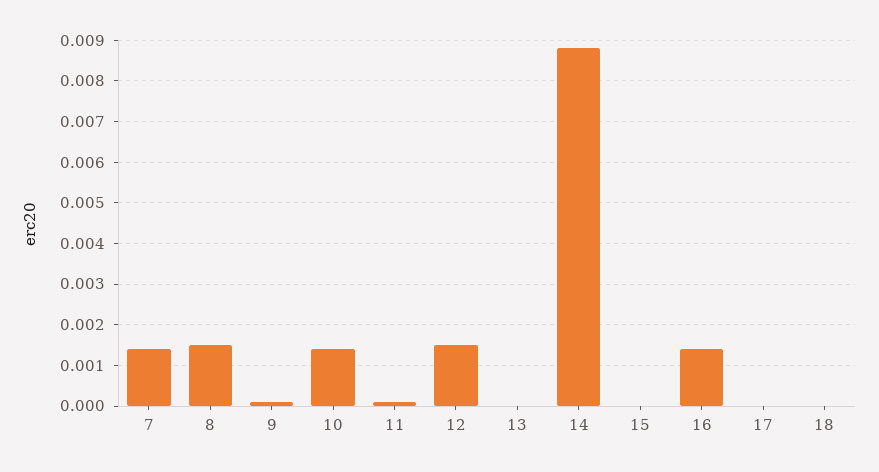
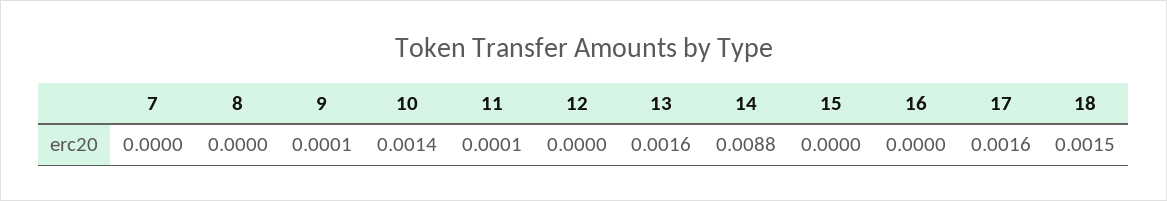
  {
-   "7": 0.0015,
+   "7": 0,
-   "8": 0.0015,
+   "8": 0,
    "9": 0.0001,
    "10": 0.0014,
    "11": 0.0001,
-   "12": 0.0015,
+   "12": 0,
-   "13": 0,
+   "13": 0.0016,
    "14": 0.0088,
    "15": 0,
-   "16": 0.0015,
+   "16": 0,
-   "17": 0,
+   "17": 0.0016,
-   "18": 0
+   "18": 0.0015
  }

